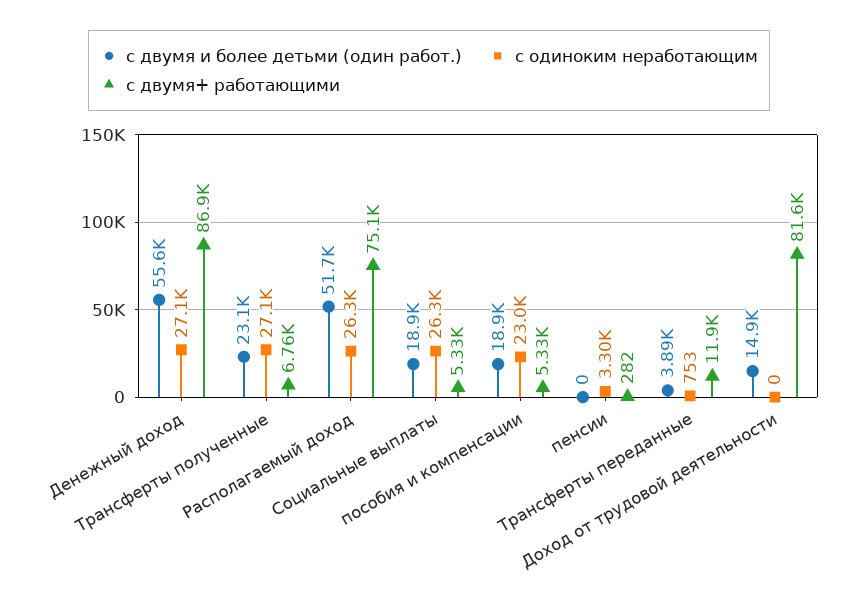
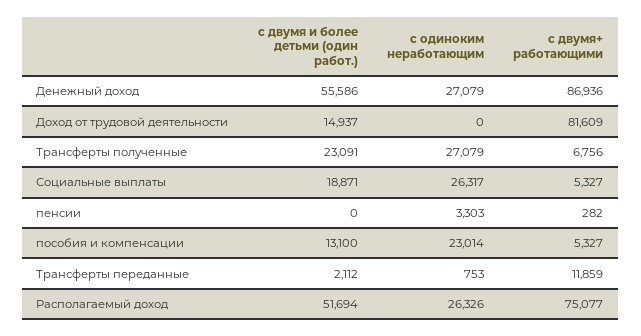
  {
    "с двумя и более детьми (один работ.)": {
      "Денежный доход": 55586,
      "Трансферты полученные": 23091,
      "Располагаемый доход": 51694,
      "Социальные выплаты": 18871,
-     "пособия и компенсации": 18900,
+     "пособия и компенсации": 13100,
      "пенсии": 0,
-     "Трансферты переданные": 3890,
+     "Трансферты переданные": 2112,
      "Доход от трудовой деятельности": 14937
    },
    "с одиноким неработающим": {
      "Денежный доход": 27079,
      "Трансферты полученные": 27079,
      "Располагаемый доход": 26326,
      "Социальные выплаты": 26317,
      "пособия и компенсации": 23014,
      "пенсии": 3303,
      "Трансферты переданные": 753,
      "Доход от трудовой деятельности": 0
    },
    "с двумя+ работающими": {
      "Денежный доход": 86936,
      "Трансферты полученные": 6756,
      "Располагаемый доход": 75077,
      "Социальные выплаты": 5327,
      "пособия и компенсации": 5327,
      "пенсии": 282,
      "Трансферты переданные": 11859,
      "Доход от трудовой деятельности": 81609
    }
  }

